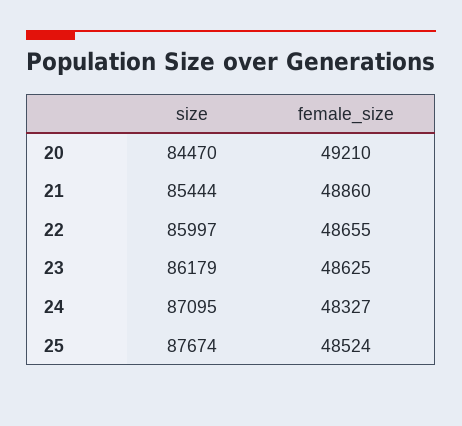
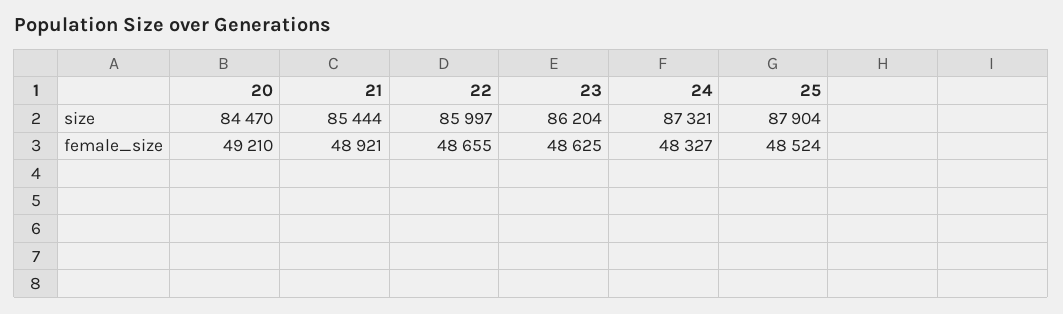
  {
    "size": {
      "20": 84470,
      "21": 85444,
      "22": 85997,
-     "23": 86179,
+     "23": 86204,
-     "24": 87095,
+     "24": 87321,
-     "25": 87674
+     "25": 87904
    },
    "female_size": {
      "20": 49210,
-     "21": 48860,
+     "21": 48921,
      "22": 48655,
      "23": 48625,
      "24": 48327,
      "25": 48524
    }
  }

